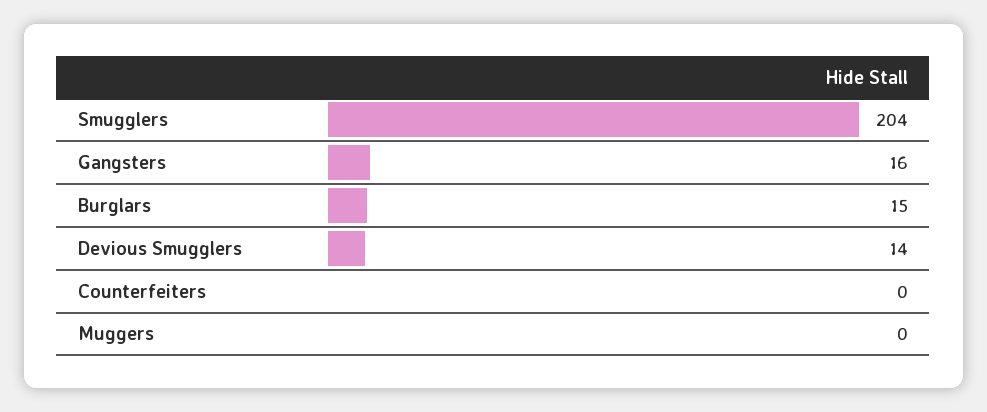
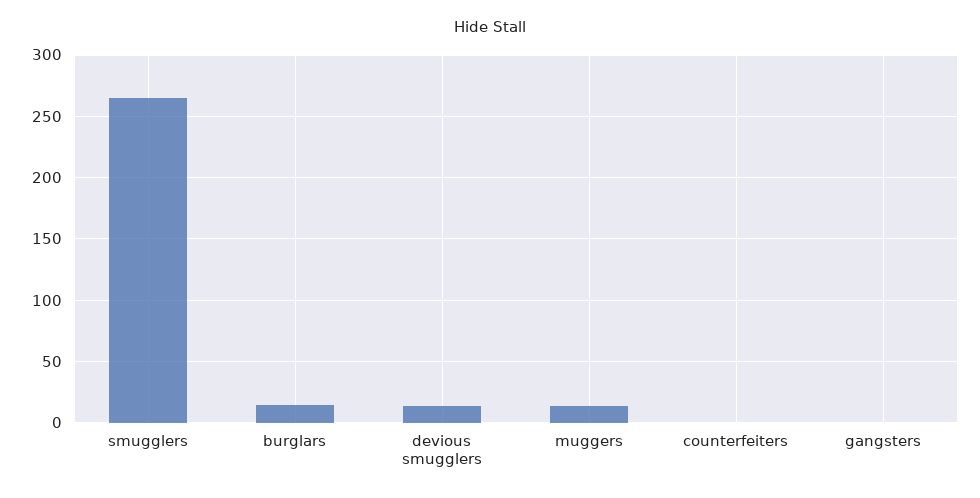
  {
-   "Smugglers": 204,
+   "Smugglers": 265,
-   "Gangsters": 16,
+   "Gangsters": 0,
    "Burglars": 15,
    "Devious Smugglers": 14,
    "Counterfeiters": 0,
-   "Muggers": 0
+   "Muggers": 15
  }

